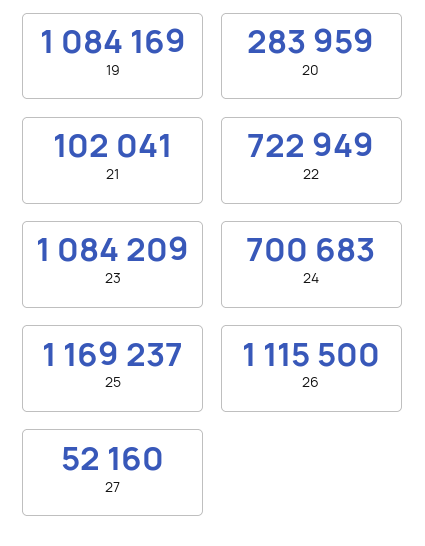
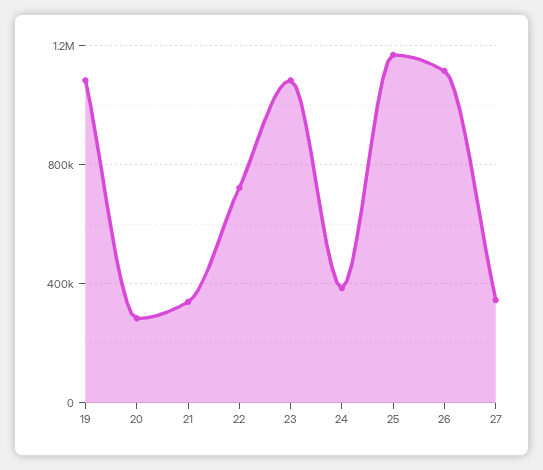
  {
    "19": 1084169,
    "20": 283959,
-   "21": 102041,
+   "21": 350000,
    "22": 722949,
    "23": 1084209,
-   "24": 700683,
+   "24": 400000,
    "25": 1169237,
    "26": 1115500,
-   "27": 52160
+   "27": 350000
  }

